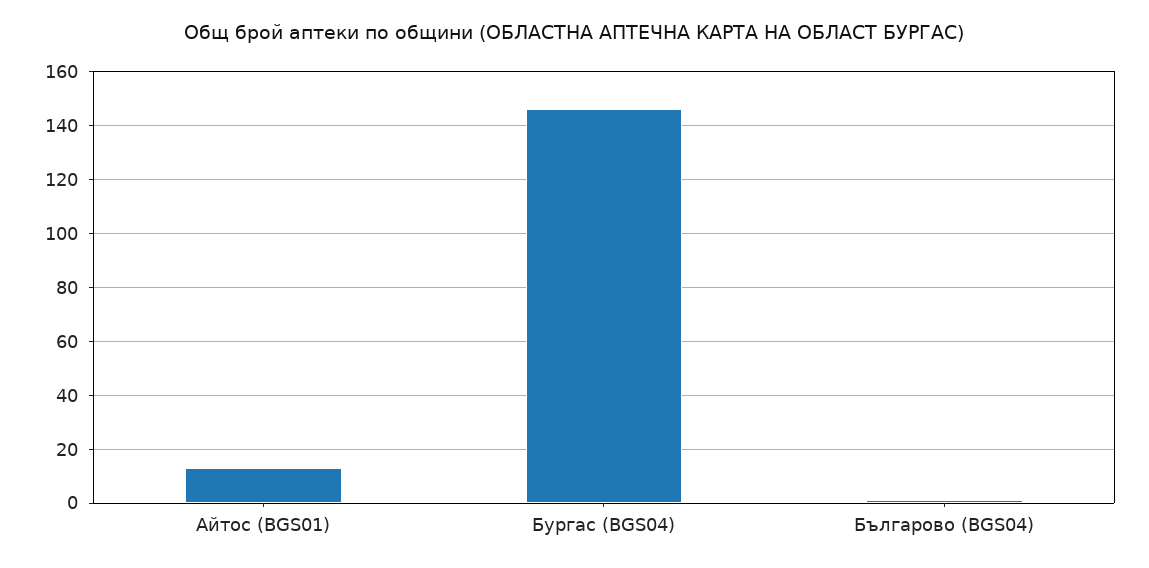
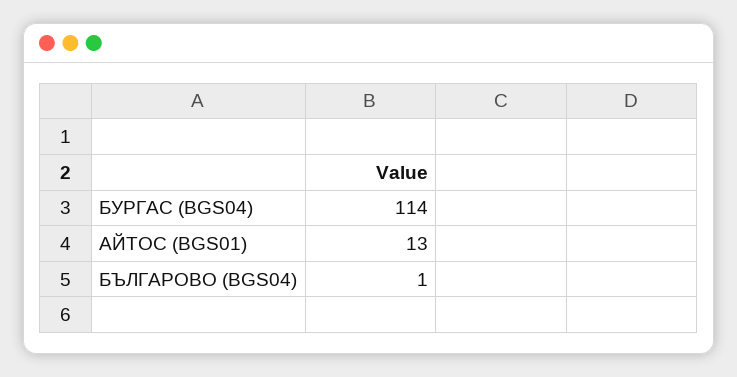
  {
    "Айтос (BGS01)": 13,
-   "Бургас (BGS04)": 145,
+   "Бургас (BGS04)": 114,
    "Българово (BGS04)": 1
  }

